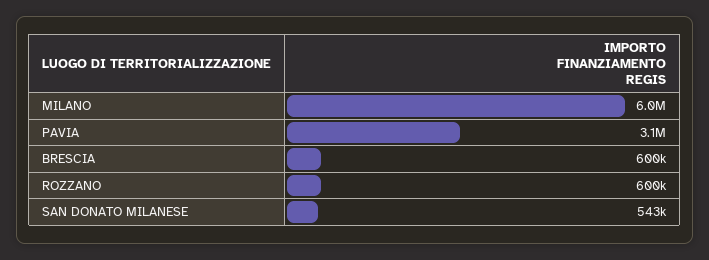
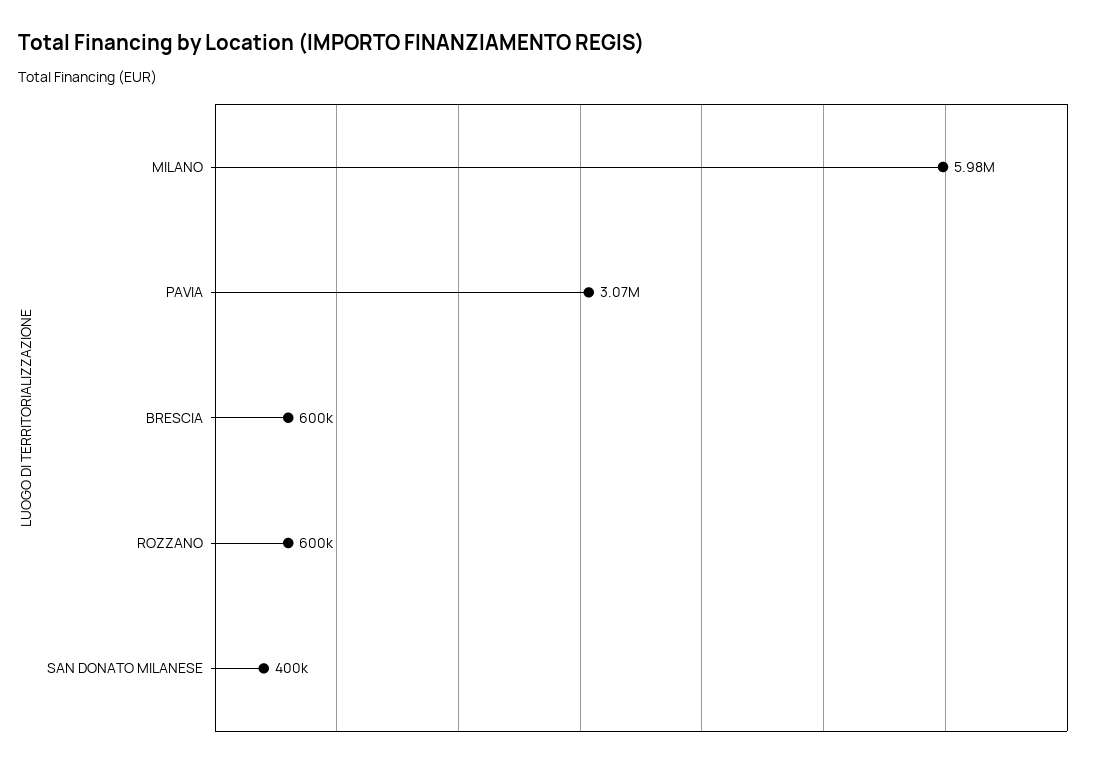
  {
    "MILANO": 5980000,
    "PAVIA": 3070000,
    "BRESCIA": 600000,
    "ROZZANO": 600000,
-   "SAN DONATO MILANESE": 543000
+   "SAN DONATO MILANESE": 400000
  }

